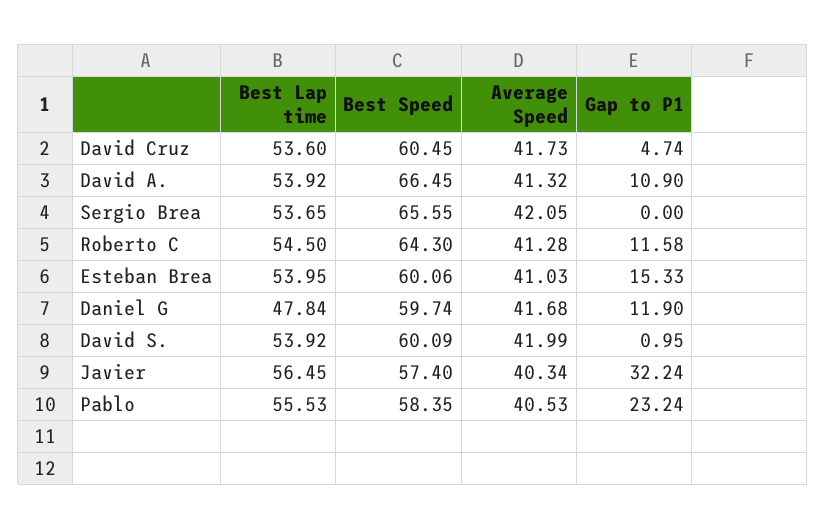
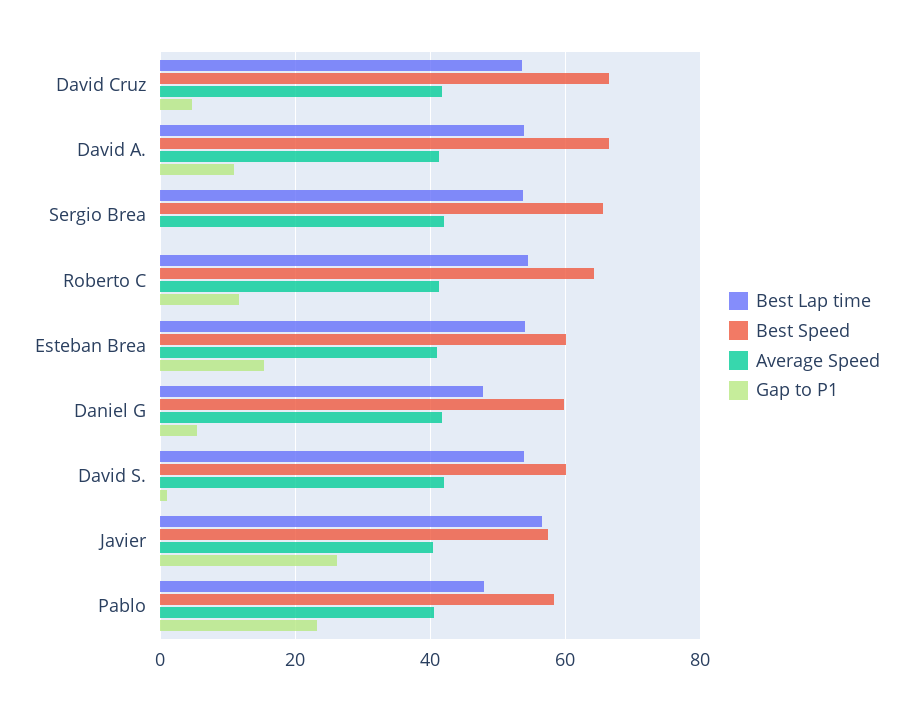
  {
    "Best Lap time": {
      "David Cruz": 53.6,
      "David A.": 53.92,
      "Sergio Brea": 53.65,
      "Roberto C": 54.5,
      "Esteban Brea": 53.95,
      "Daniel G": 47.84,
      "David S.": 53.92,
      "Javier": 56.45,
-     "Pablo": 55.53
+     "Pablo": 48
    },
    "Best Speed": {
-     "David Cruz": 60.45,
+     "David Cruz": 66,
      "David A.": 66.45,
      "Sergio Brea": 65.55,
      "Roberto C": 64.3,
      "Esteban Brea": 60.06,
      "Daniel G": 59.74,
      "David S.": 60.09,
      "Javier": 57.4,
      "Pablo": 58.35
    },
    "Average Speed": {
      "David Cruz": 41.73,
      "David A.": 41.32,
      "Sergio Brea": 42.05,
      "Roberto C": 41.28,
      "Esteban Brea": 41.03,
      "Daniel G": 41.68,
      "David S.": 41.99,
      "Javier": 40.34,
      "Pablo": 40.53
    },
    "Gap to P1": {
      "David Cruz": 4.74,
      "David A.": 10.9,
      "Sergio Brea": 0,
      "Roberto C": 11.58,
      "Esteban Brea": 15.33,
-     "Daniel G": 11.9,
+     "Daniel G": 6,
      "David S.": 0.95,
-     "Javier": 32.24,
+     "Javier": 26,
      "Pablo": 23.24
    }
  }

